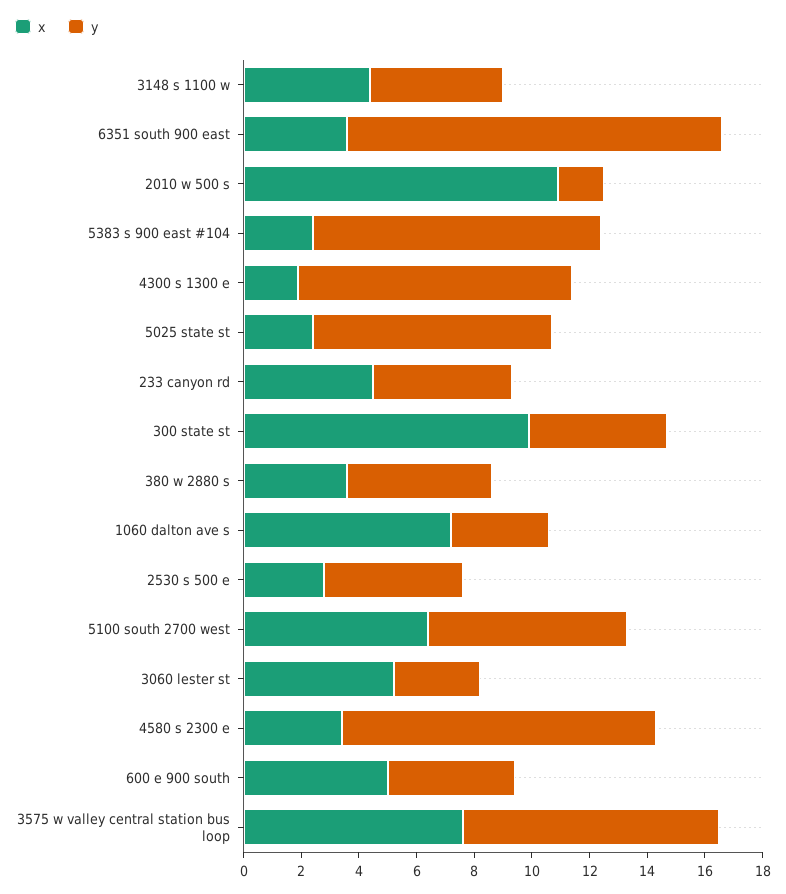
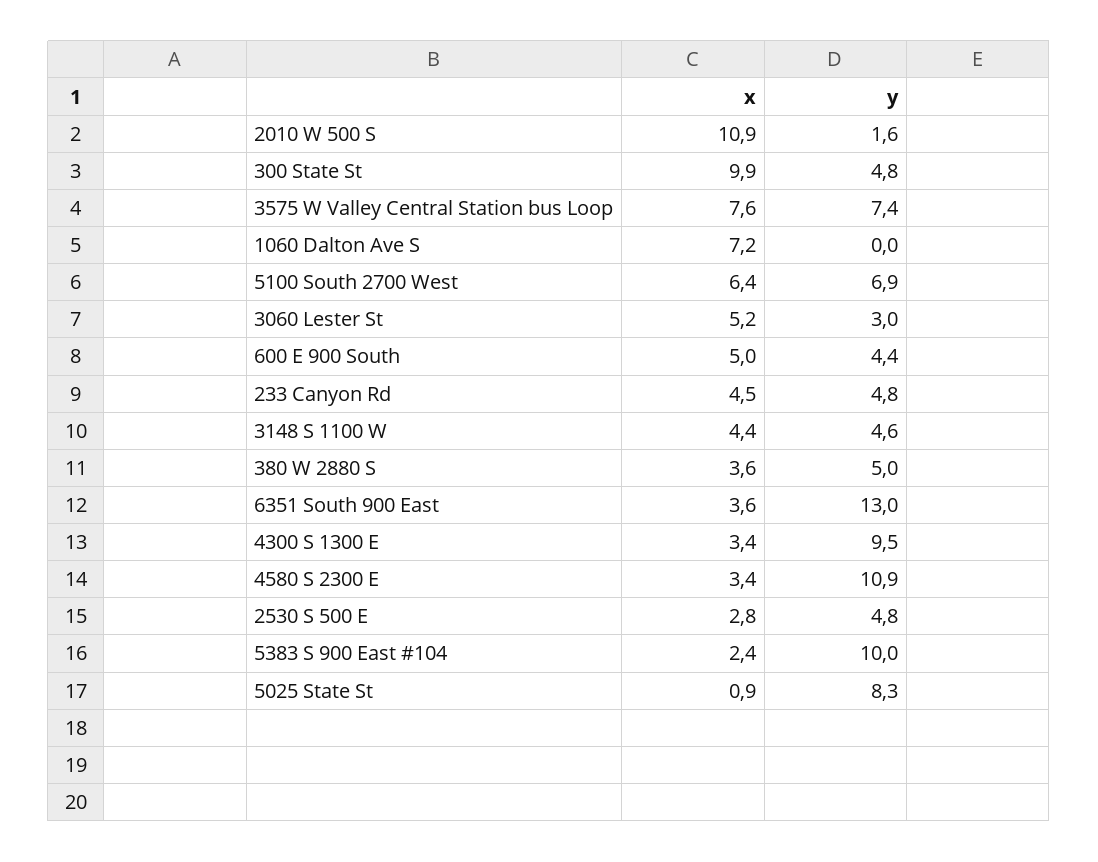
  {
    "x": {
      "3148 s 1100 w": 4.4,
      "6351 south 900 east": 3.6,
      "2010 w 500 s": 10.9,
      "5383 s 900 east #104": 2.4,
-     "4300 s 1300 e": 2,
+     "4300 s 1300 e": 3.4,
-     "5025 state st": 2.5,
+     "5025 state st": 0.9,
      "233 canyon rd": 4.5,
      "300 state st": 9.9,
      "380 w 2880 s": 3.6,
      "1060 dalton ave s": 7.2,
      "2530 s 500 e": 2.8,
      "5100 south 2700 west": 6.4,
      "3060 lester st": 5.2,
      "4580 s 2300 e": 3.4,
      "600 e 900 south": 5,
      "3575 w valley central station bus loop": 7.6
    },
    "y": {
      "3148 s 1100 w": 4.6,
      "6351 south 900 east": 13,
      "2010 w 500 s": 1.6,
      "5383 s 900 east #104": 10,
      "4300 s 1300 e": 9.5,
      "5025 state st": 8.3,
      "233 canyon rd": 4.8,
      "300 state st": 4.8,
      "380 w 2880 s": 5,
-     "1060 dalton ave s": 3.5,
+     "1060 dalton ave s": 0,
      "2530 s 500 e": 4.8,
      "5100 south 2700 west": 6.9,
      "3060 lester st": 3,
      "4580 s 2300 e": 10.9,
      "600 e 900 south": 4.4,
-     "3575 w valley central station bus loop": 9
+     "3575 w valley central station bus loop": 7.4
    }
  }

